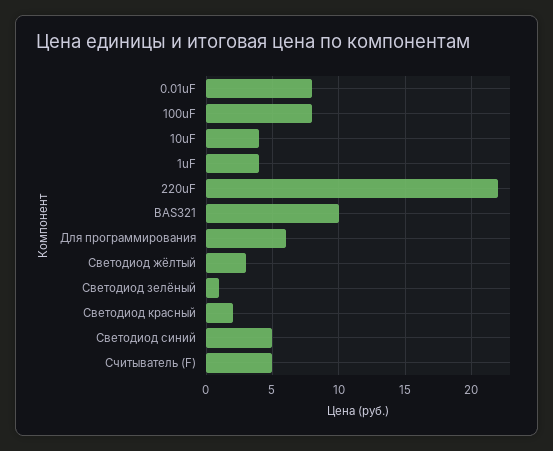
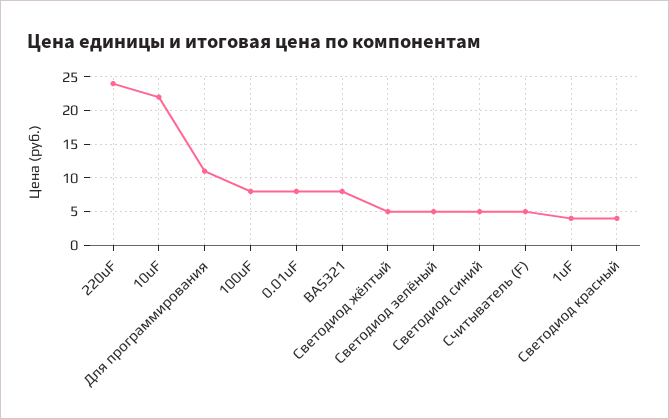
  {
    "0.01uF": 8,
    "100uF": 8,
-   "10uF": 4,
+   "10uF": 22,
    "1uF": 4,
-   "220uF": 22,
+   "220uF": 24,
-   "BAS321": 10,
+   "BAS321": 8,
-   "Для программирования": 6,
+   "Для программирования": 11,
-   "Светодиод жёлтый": 3,
+   "Светодиод жёлтый": 5,
-   "Светодиод зелёный": 1,
+   "Светодиод зелёный": 5,
-   "Светодиод красный": 2,
+   "Светодиод красный": 4,
    "Светодиод синий": 5,
    "Считыватель (F)": 5
  }

